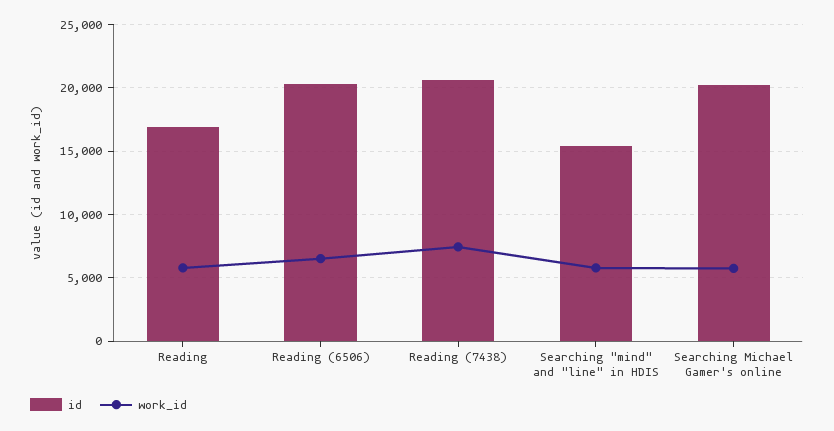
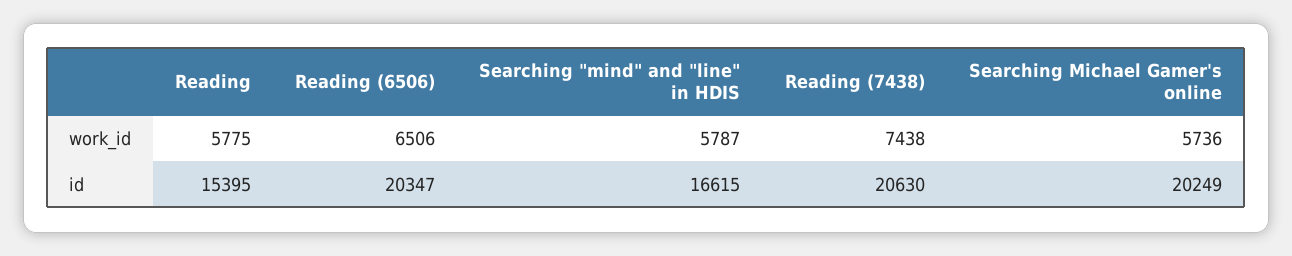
  {
    "id": {
-     "Reading": 17000,
+     "Reading": 15395,
      "Reading (6506)": 20347,
      "Reading (7438)": 20630,
-     "Searching \"mind\" and \"line\" in HDIS": 15500,
+     "Searching \"mind\" and \"line\" in HDIS": 16615,
      "Searching Michael Gamer's online": 20249
    },
    "work_id": {
      "Reading": 5775,
      "Reading (6506)": 6506,
      "Reading (7438)": 7438,
      "Searching \"mind\" and \"line\" in HDIS": 5787,
      "Searching Michael Gamer's online": 5736
    }
  }

